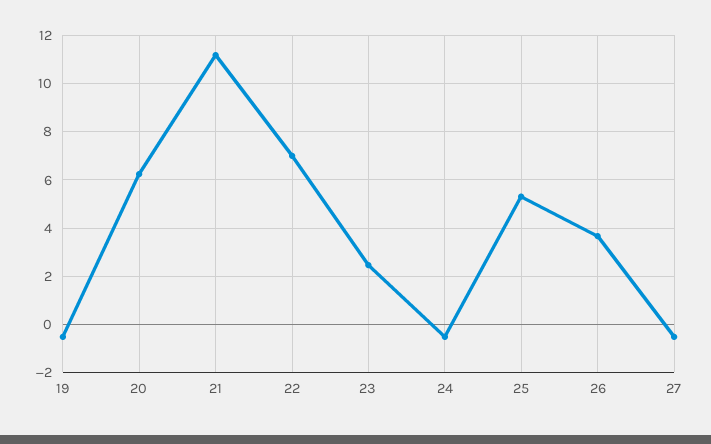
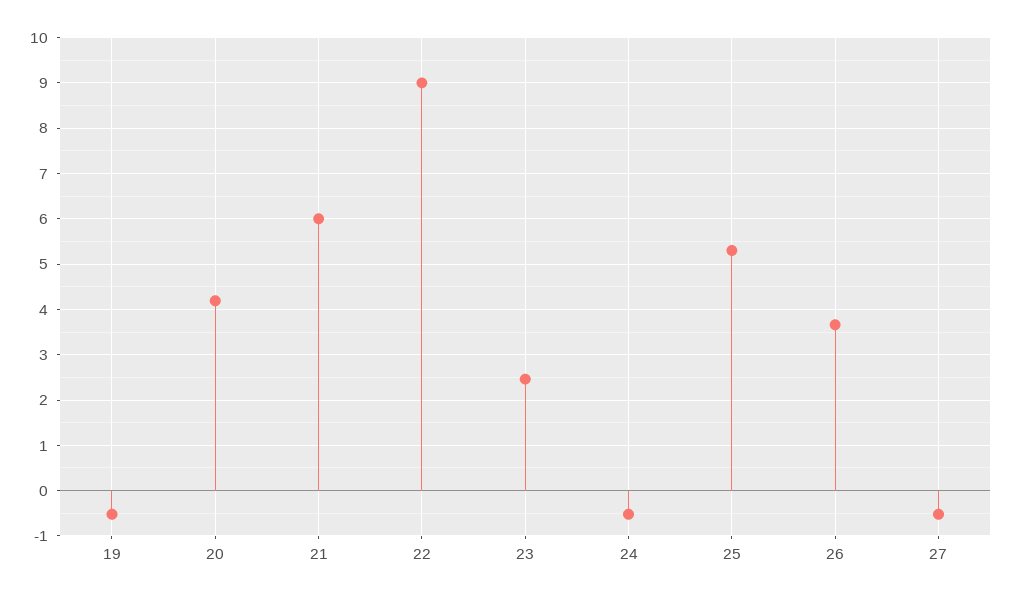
  {
    "19": -0.6,
-   "20": 6.25,
+   "20": 4.2,
-   "21": 11.25,
+   "21": 6,
-   "22": 7,
+   "22": 9,
    "23": 2.4,
    "24": -0.6,
    "25": 5.4,
    "26": 3.6,
    "27": -0.6
  }

